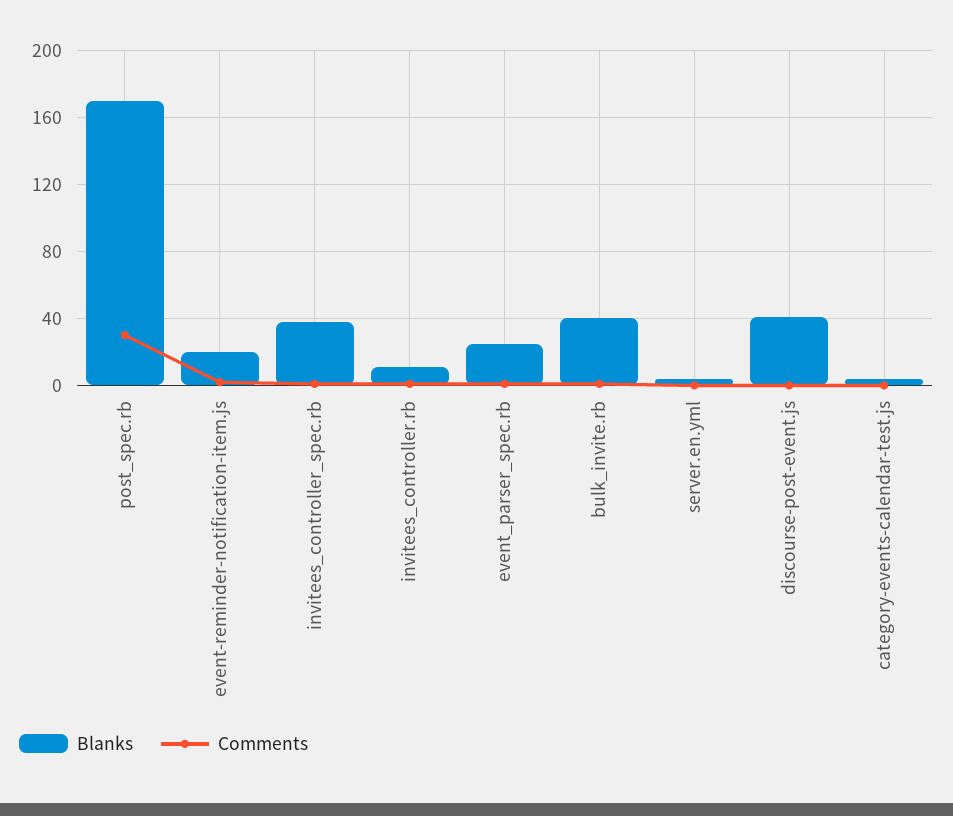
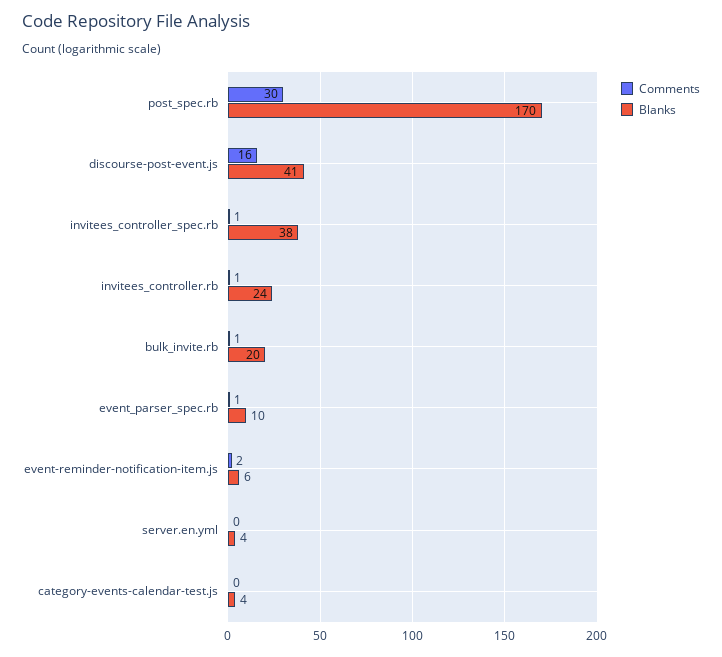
  {
    "Blanks": {
      "post_spec.rb": 170,
-     "event-reminder-notification-item.js": 20,
+     "event-reminder-notification-item.js": 6,
      "invitees_controller_spec.rb": 38,
-     "invitees_controller.rb": 10,
+     "invitees_controller.rb": 24,
-     "event_parser_spec.rb": 25,
+     "event_parser_spec.rb": 10,
-     "bulk_invite.rb": 40,
+     "bulk_invite.rb": 20,
      "server.en.yml": 4,
      "discourse-post-event.js": 41,
      "category-events-calendar-test.js": 4
    },
    "Comments": {
      "post_spec.rb": 30,
      "event-reminder-notification-item.js": 2,
      "invitees_controller_spec.rb": 1,
      "invitees_controller.rb": 1,
      "event_parser_spec.rb": 1,
      "bulk_invite.rb": 1,
      "server.en.yml": 0,
-     "discourse-post-event.js": 0,
+     "discourse-post-event.js": 16,
      "category-events-calendar-test.js": 0
    }
  }

